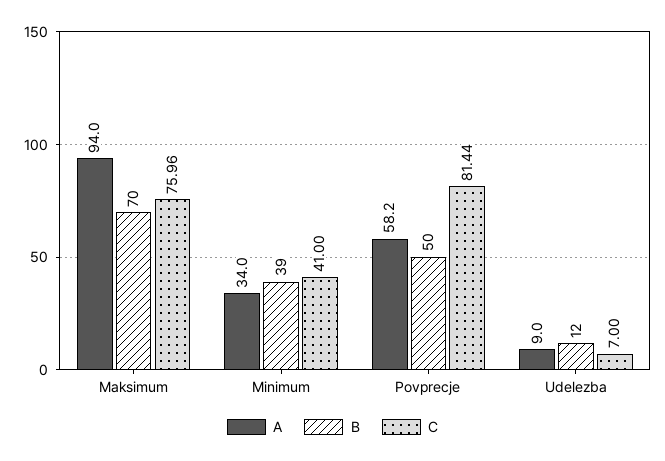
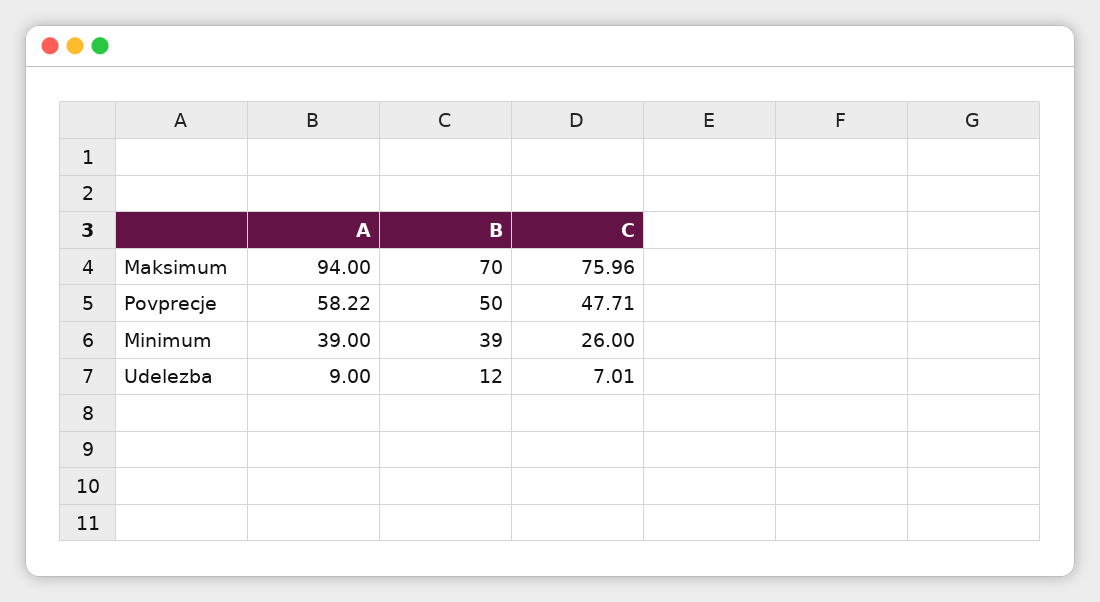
  {
    "A": {
      "Maksimum": 94,
-     "Minimum": 34,
+     "Minimum": 39,
-     "Povprecje": 58.2,
+     "Povprecje": 58.22,
      "Udelezba": 9
    },
    "B": {
      "Maksimum": 70,
      "Minimum": 39,
      "Povprecje": 50,
      "Udelezba": 12
    },
    "C": {
      "Maksimum": 75.96,
-     "Minimum": 41,
+     "Minimum": 26,
-     "Povprecje": 81.44,
+     "Povprecje": 47.71,
-     "Udelezba": 7
+     "Udelezba": 7.01
    }
  }

